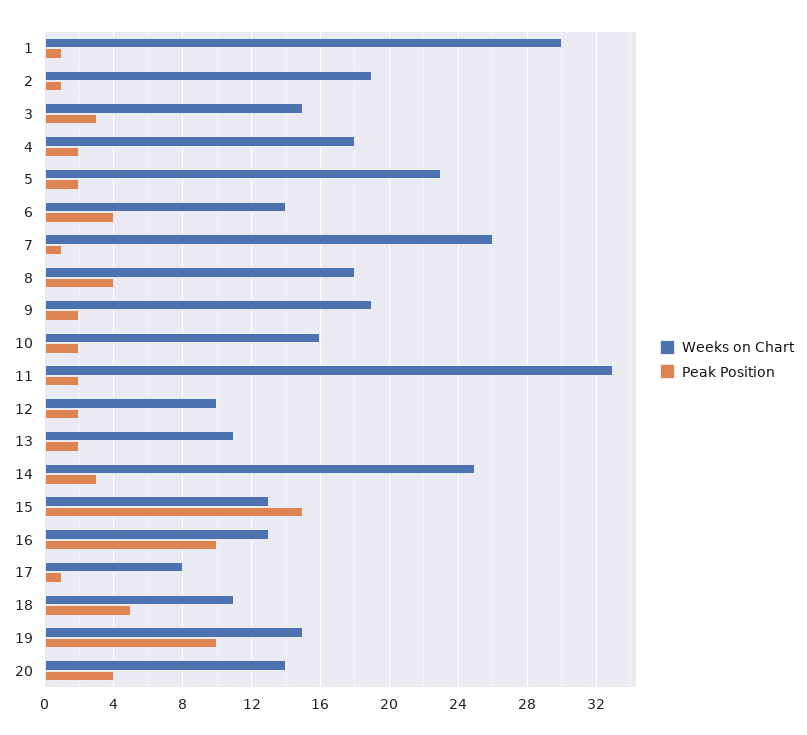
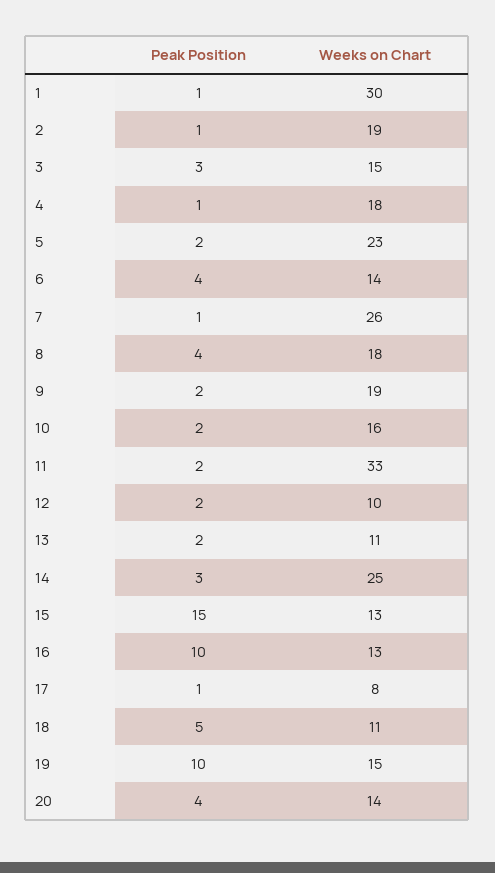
  {
    "Weeks on Chart": {
      "1": 30,
      "2": 19,
      "3": 15,
      "4": 18,
      "5": 23,
      "6": 14,
      "7": 26,
      "8": 18,
      "9": 19,
      "10": 16,
      "11": 33,
      "12": 10,
      "13": 11,
      "14": 25,
      "15": 13,
      "16": 13,
      "17": 8,
      "18": 11,
      "19": 15,
      "20": 14
    },
    "Peak Position": {
      "1": 1,
      "2": 1,
      "3": 3,
-     "4": 2,
+     "4": 1,
      "5": 2,
      "6": 4,
      "7": 1,
      "8": 4,
      "9": 2,
      "10": 2,
      "11": 2,
      "12": 2,
      "13": 2,
      "14": 3,
      "15": 15,
      "16": 10,
      "17": 1,
      "18": 5,
      "19": 10,
      "20": 4
    }
  }

